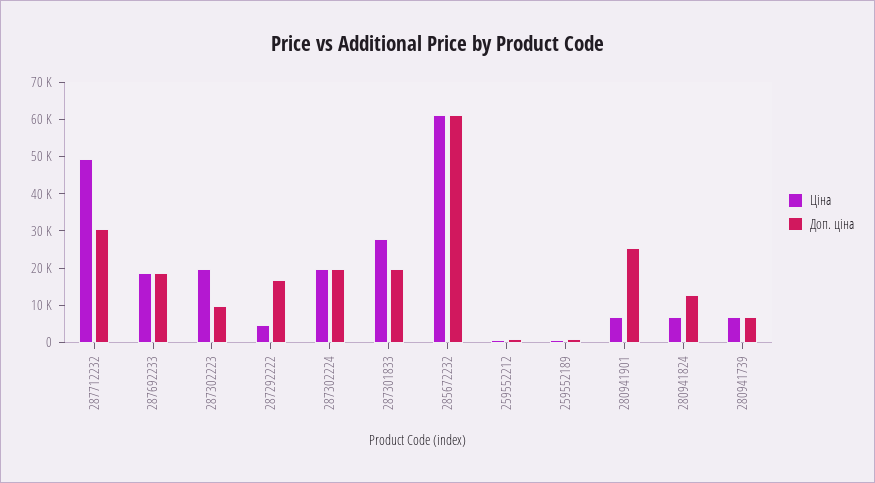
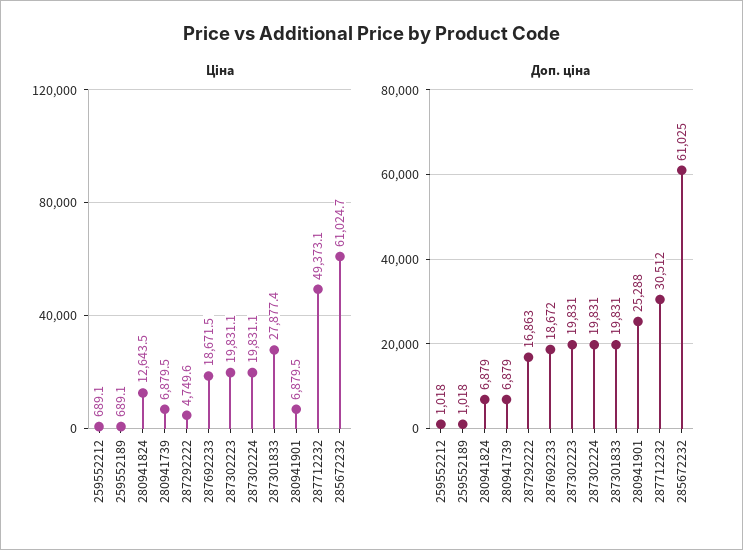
  {
    "Ціна": {
      "287712232": 49373.1,
      "287692233": 18671.5,
      "287302223": 19831.1,
      "287292222": 4749.6,
      "287302224": 19831.1,
      "287301833": 27877.4,
      "285672232": 61024.7,
      "259552212": 689.1,
      "259552189": 689.1,
      "280941901": 6879.5,
-     "280941824": 7500,
+     "280941824": 12643.5,
      "280941739": 6879.5
    },
    "Доп. ціна": {
      "287712232": 30512,
      "287692233": 18672,
-     "287302223": 10000,
+     "287302223": 19831,
      "287292222": 16863,
      "287302224": 19831,
      "287301833": 19831,
      "285672232": 61025,
      "259552212": 1018,
      "259552189": 1018,
      "280941901": 25288,
-     "280941824": 12500,
+     "280941824": 6879,
      "280941739": 6879
    }
  }

